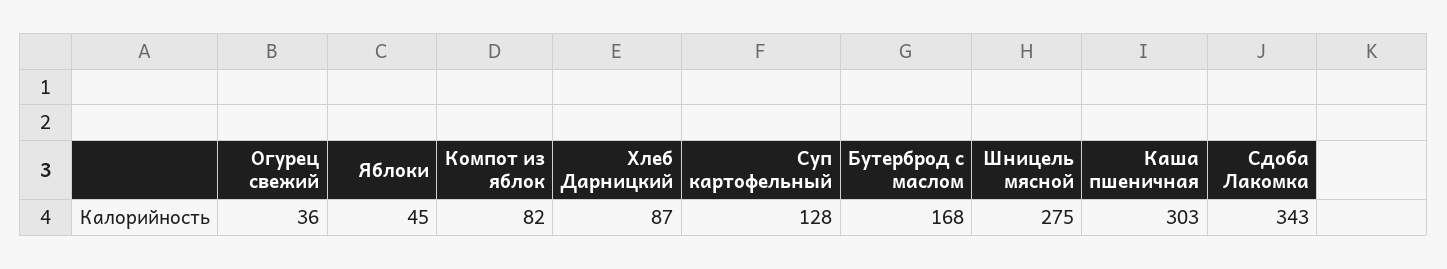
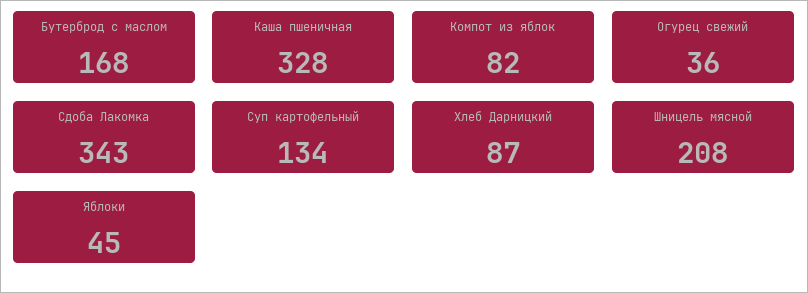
  {
    "Огурец свежий": 36,
    "Яблоки": 45,
    "Компот из яблок": 82,
    "Хлеб Дарницкий": 87,
-   "Суп картофельный": 128,
+   "Суп картофельный": 134,
    "Бутерброд с маслом": 168,
-   "Шницель мясной": 275,
+   "Шницель мясной": 208,
-   "Каша пшеничная": 303,
+   "Каша пшеничная": 328,
    "Сдоба Лакомка": 343
  }

